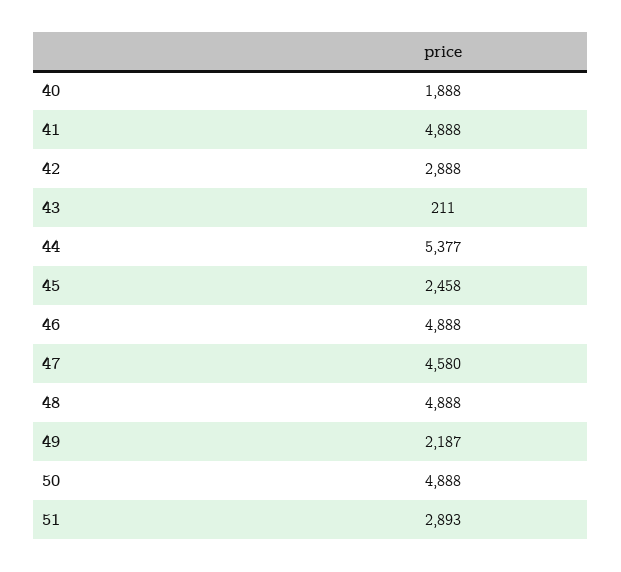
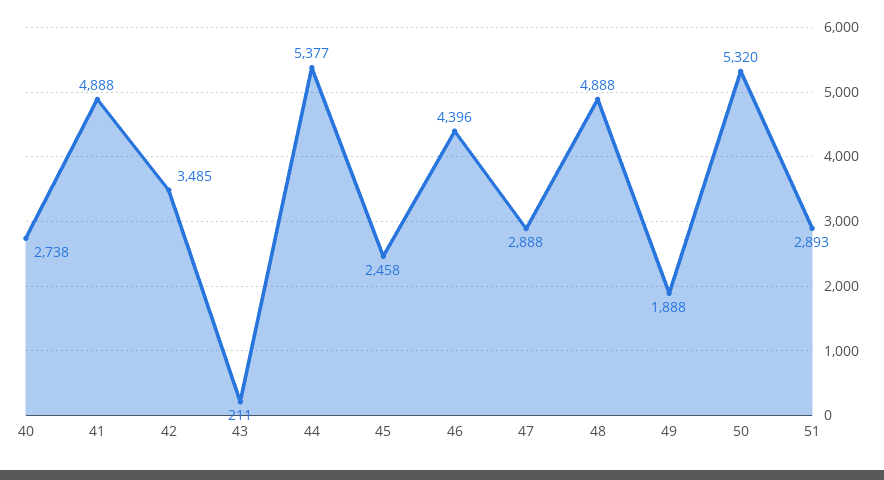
  {
-   "40": 1888,
+   "40": 2738,
    "41": 4888,
-   "42": 2888,
+   "42": 3485,
    "43": 211,
    "44": 5377,
    "45": 2458,
-   "46": 4888,
+   "46": 4396,
-   "47": 4580,
+   "47": 2888,
    "48": 4888,
-   "49": 2187,
+   "49": 1888,
-   "50": 4888,
+   "50": 5320,
    "51": 2893
  }

